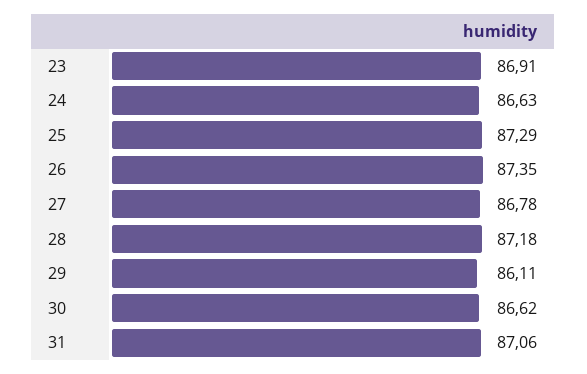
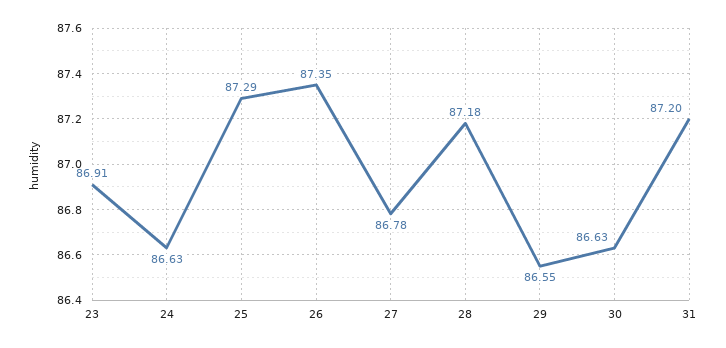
  {
    "23": 86.91,
    "24": 86.63,
    "25": 87.29,
    "26": 87.35,
    "27": 86.78,
    "28": 87.18,
-   "29": 86.11,
+   "29": 86.55,
-   "30": 86.62,
+   "30": 86.63,
-   "31": 87.06
+   "31": 87.2
  }

